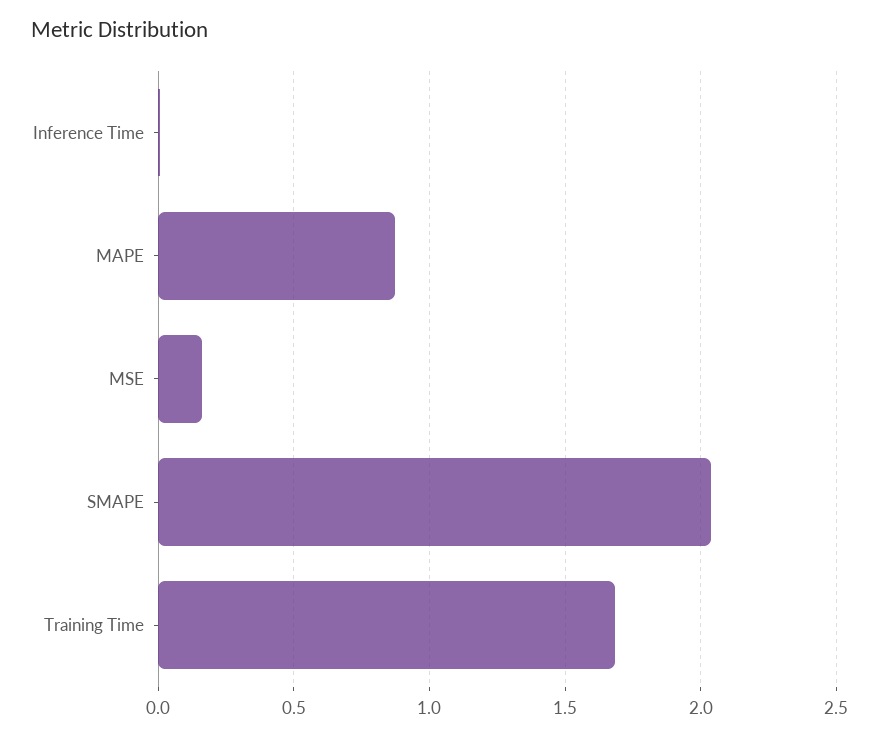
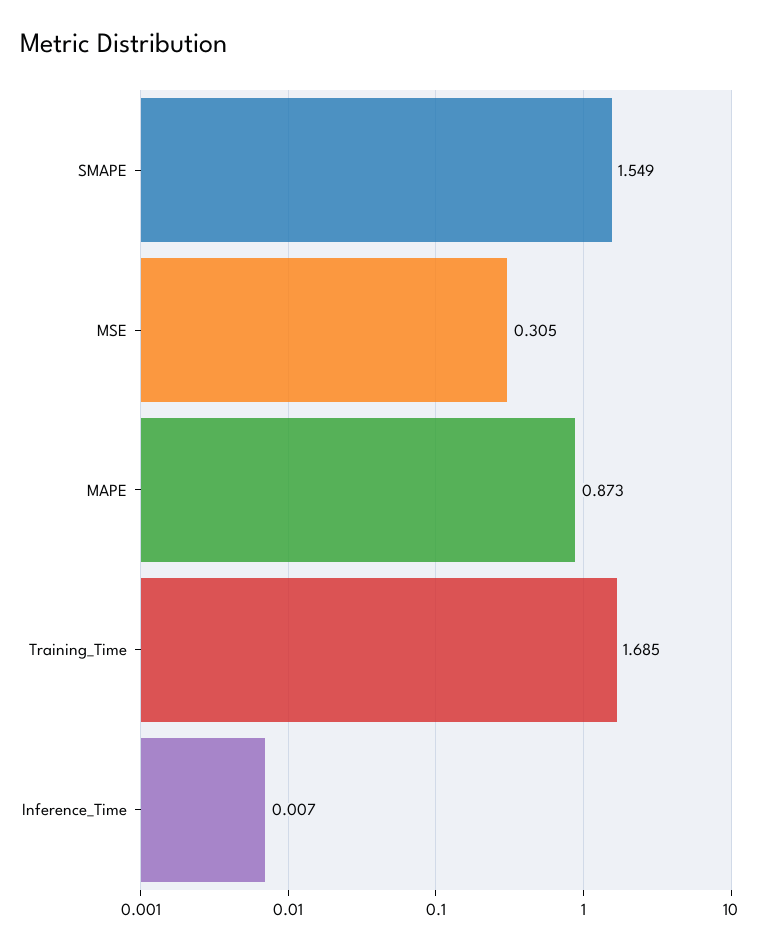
  {
    "Inference Time": 0.007,
    "MAPE": 0.873,
-   "MSE": 0.15,
+   "MSE": 0.305,
-   "SMAPE": 2.05,
+   "SMAPE": 1.549,
    "Training Time": 1.685
  }

